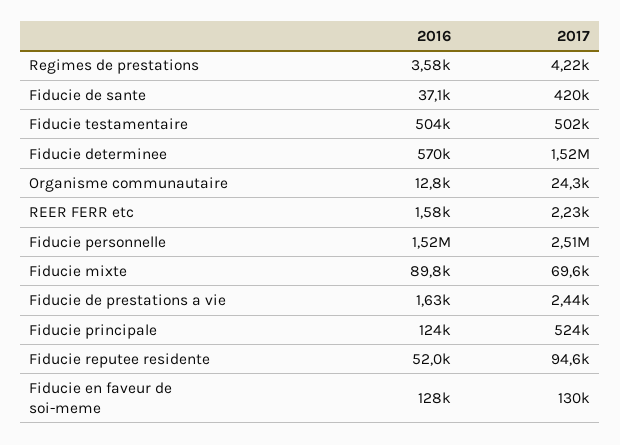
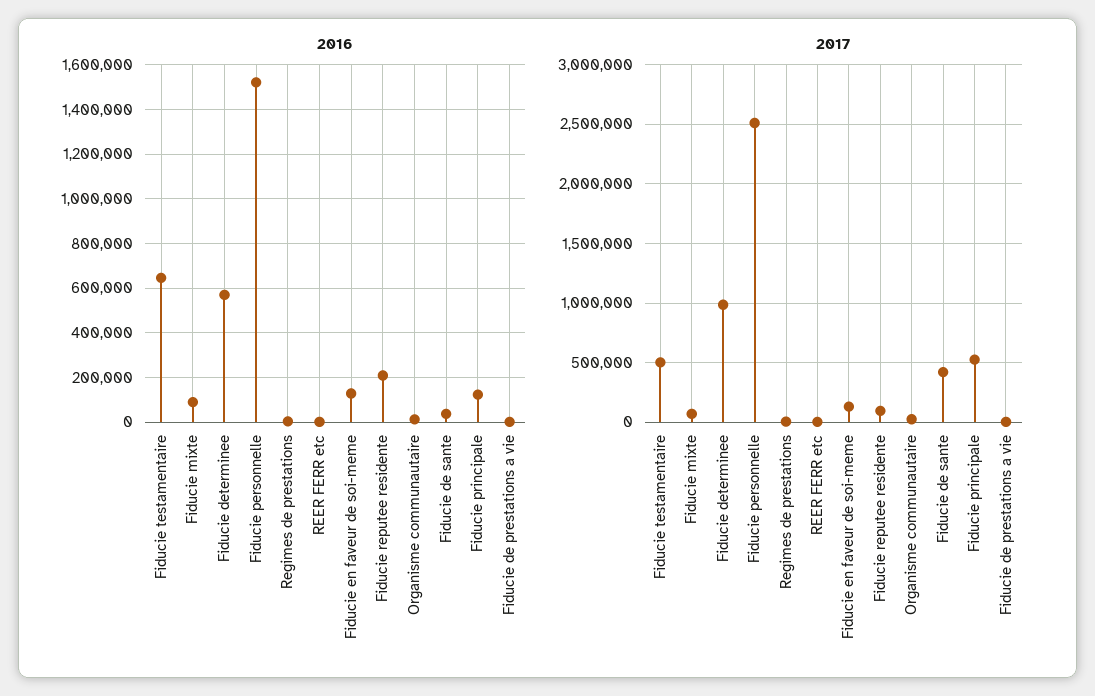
  {
    "2016": {
      "Regimes de prestations": 3580,
      "Fiducie de sante": 37100,
-     "Fiducie testamentaire": 504000,
+     "Fiducie testamentaire": 650000,
      "Fiducie determinee": 570000,
      "Organisme communautaire": 12800,
      "REER FERR etc": 1580,
      "Fiducie personnelle": 1520000,
      "Fiducie mixte": 89800,
      "Fiducie de prestations a vie": 1630,
      "Fiducie principale": 124000,
-     "Fiducie reputee residente": 52000,
+     "Fiducie reputee residente": 200000,
      "Fiducie en faveur de soi-meme": 128000
    },
    "2017": {
      "Regimes de prestations": 4220,
      "Fiducie de sante": 420000,
      "Fiducie testamentaire": 502000,
-     "Fiducie determinee": 1520000,
+     "Fiducie determinee": 1000000,
      "Organisme communautaire": 24300,
      "REER FERR etc": 2230,
      "Fiducie personnelle": 2510000,
      "Fiducie mixte": 69600,
      "Fiducie de prestations a vie": 2440,
      "Fiducie principale": 524000,
      "Fiducie reputee residente": 94600,
      "Fiducie en faveur de soi-meme": 130000
    }
  }

